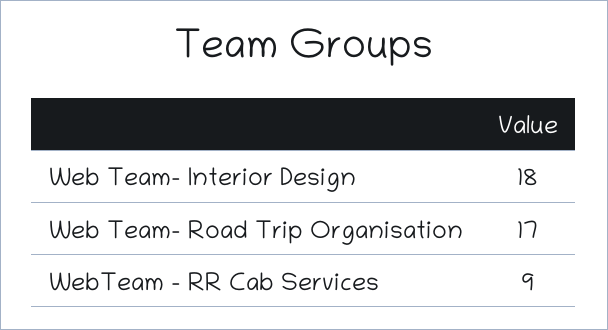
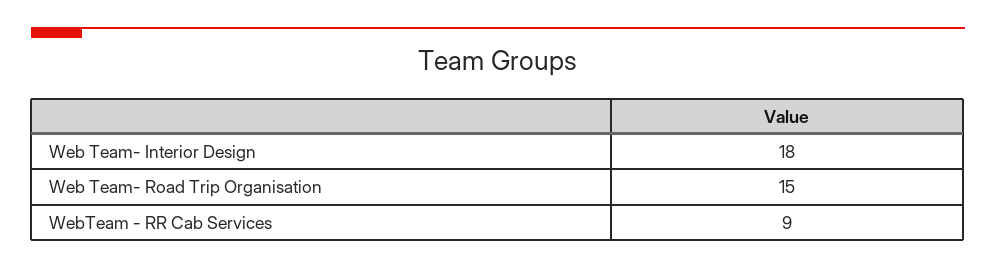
  {
    "Web Team- Interior Design": 18,
-   "Web Team- Road Trip Organisation": 17,
+   "Web Team- Road Trip Organisation": 15,
    "WebTeam - RR Cab Services": 9
  }

